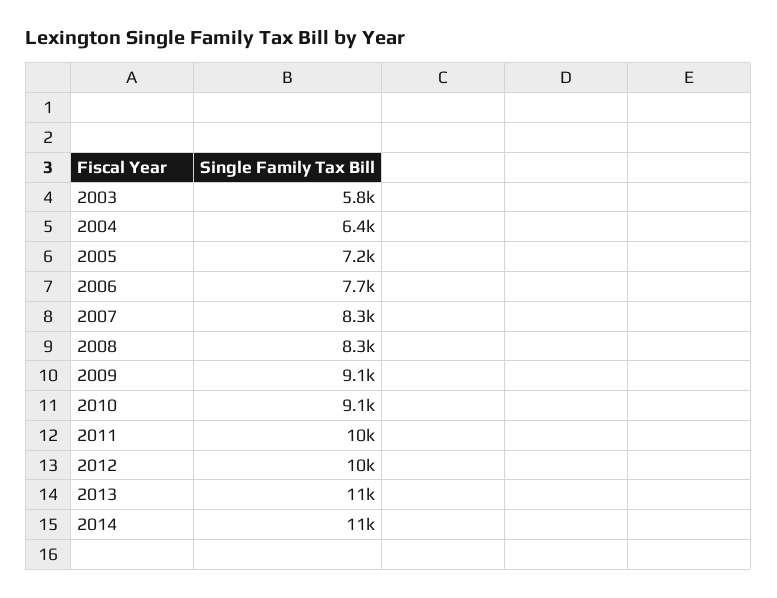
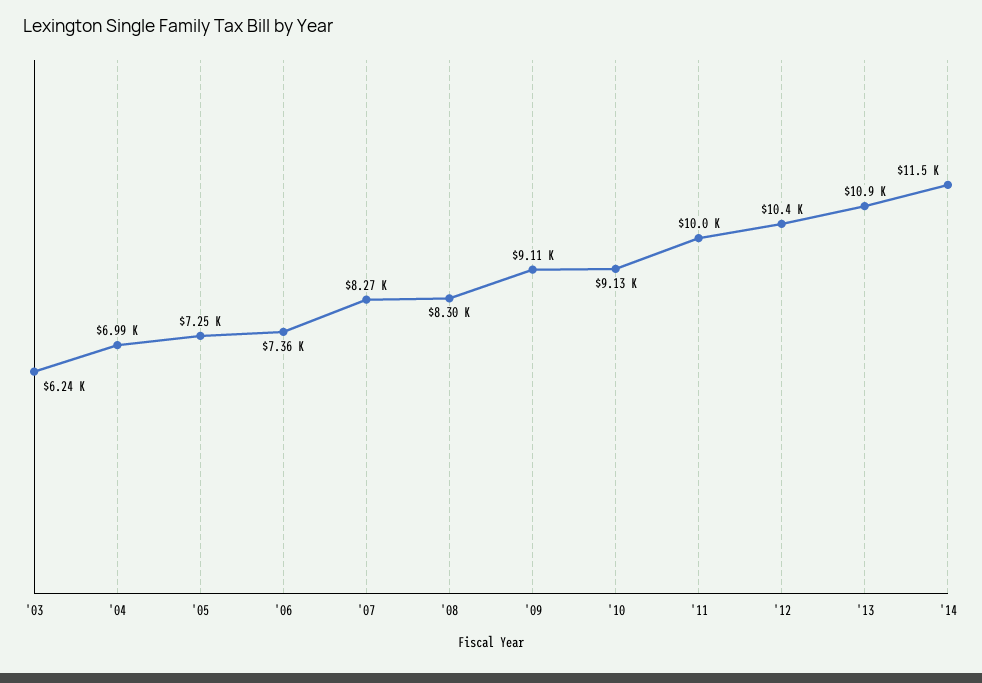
  {
-   "2003": 5800,
+   "2003": 6240,
-   "2004": 6400,
+   "2004": 6990,
    "2005": 7250,
-   "2006": 7700,
+   "2006": 7360,
    "2007": 8270,
    "2008": 8300,
    "2009": 9110,
    "2010": 9130,
    "2011": 10000,
    "2012": 10400,
    "2013": 10900,
    "2014": 11500
  }

